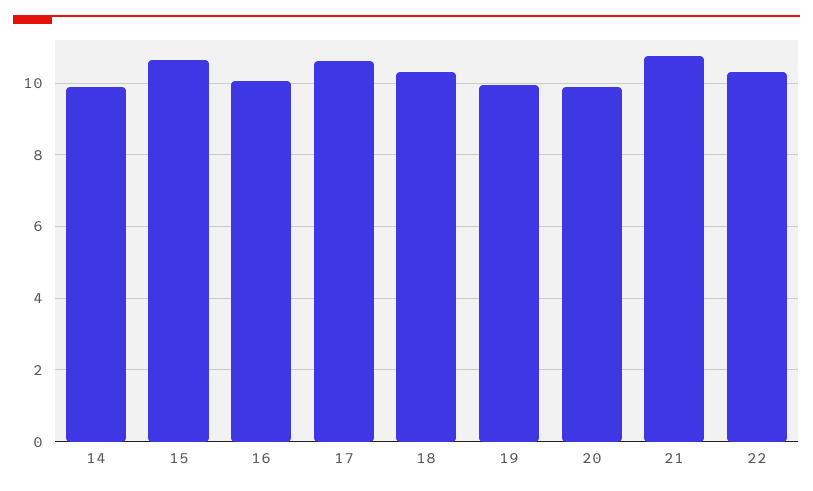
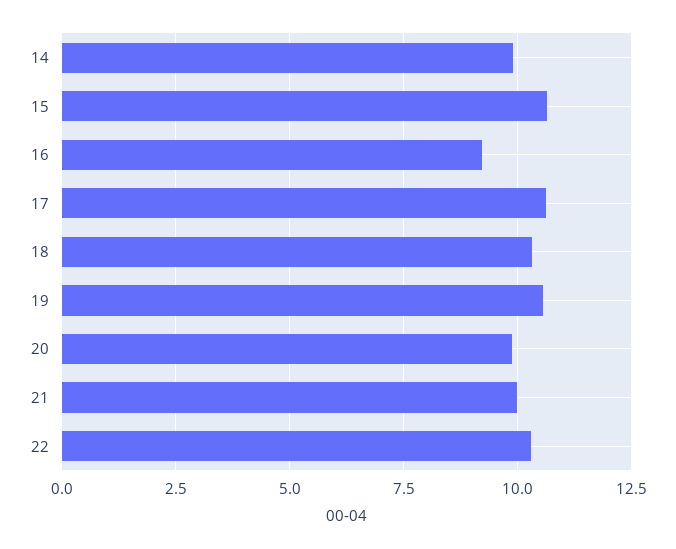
  {
    "14": 10,
    "15": 10.6,
-   "16": 10,
+   "16": 9.25,
    "17": 10.6,
    "18": 10.4,
-   "19": 10,
+   "19": 10.5,
    "20": 9.8,
-   "21": 10.8,
+   "21": 10,
    "22": 10.4
  }

